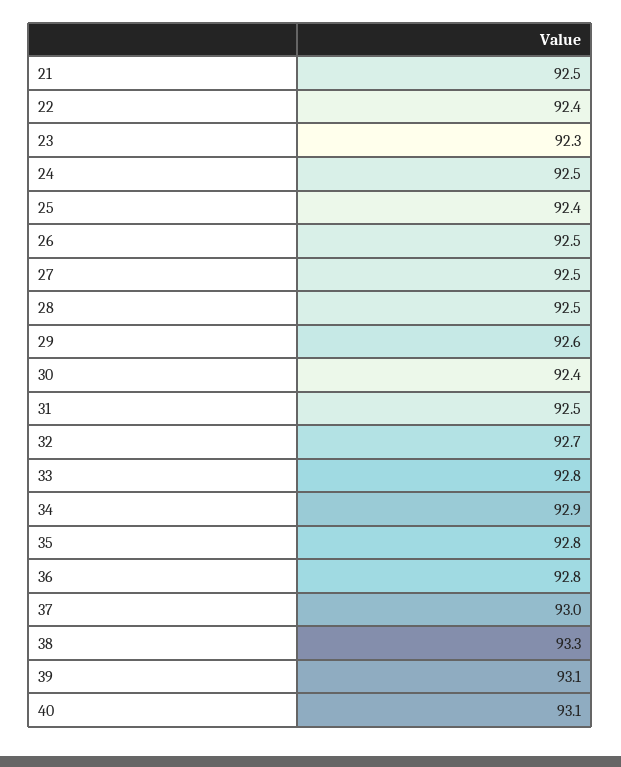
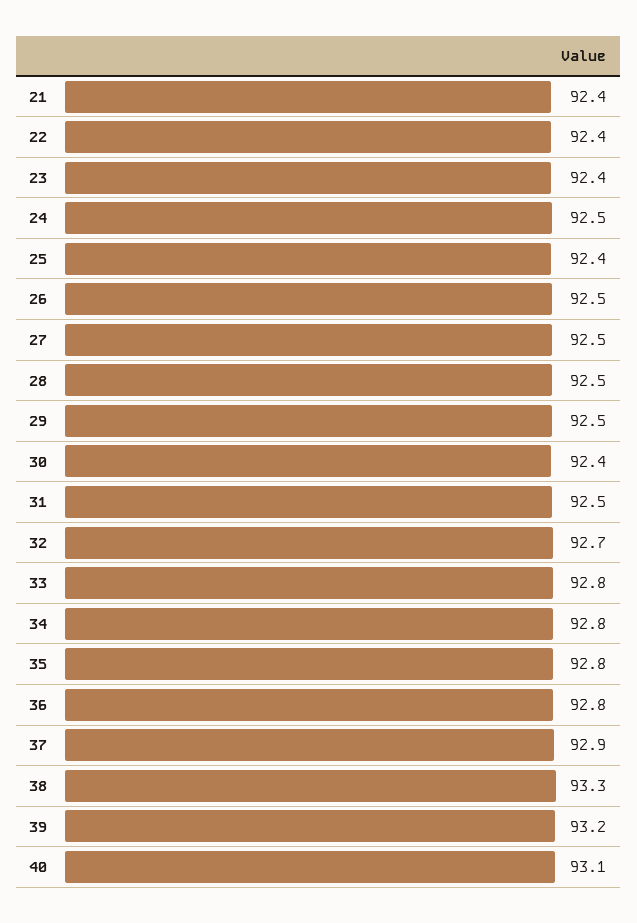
  {
-   "21": 92.5,
+   "21": 92.4,
    "22": 92.4,
-   "23": 92.3,
+   "23": 92.4,
    "24": 92.5,
    "25": 92.4,
    "26": 92.5,
    "27": 92.5,
    "28": 92.5,
-   "29": 92.6,
+   "29": 92.5,
    "30": 92.4,
    "31": 92.5,
    "32": 92.7,
    "33": 92.8,
-   "34": 92.9,
+   "34": 92.8,
    "35": 92.8,
    "36": 92.8,
-   "37": 93,
+   "37": 92.9,
    "38": 93.3,
-   "39": 93.1,
+   "39": 93.2,
    "40": 93.1
  }

